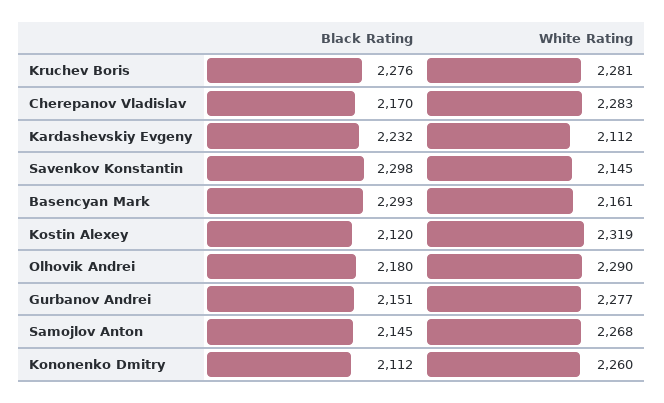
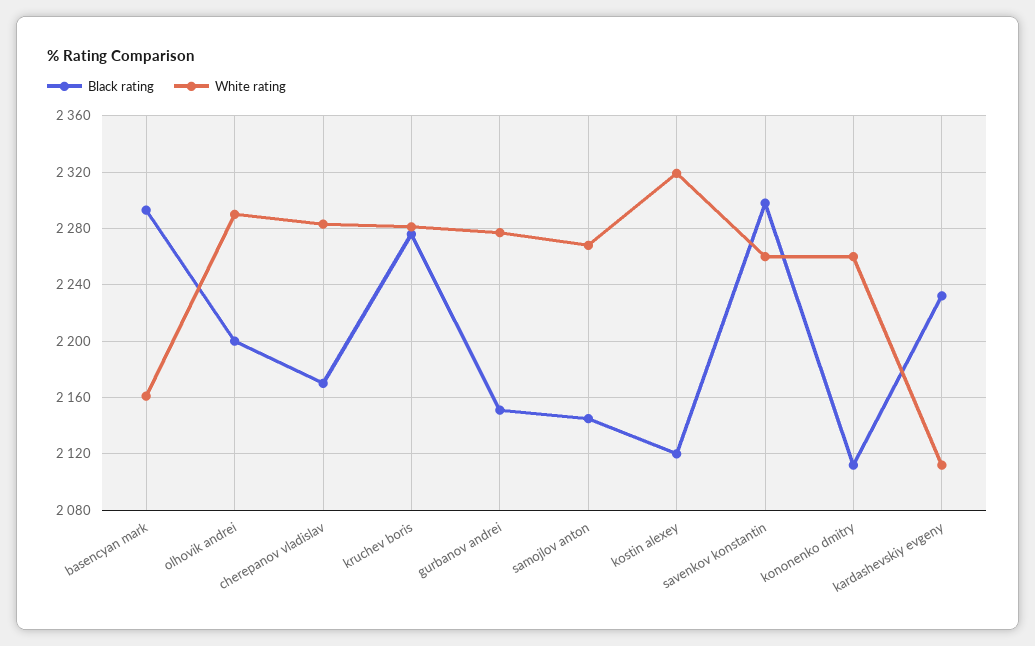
  {
    "Black Rating": {
      "Kruchev Boris": 2276,
      "Cherepanov Vladislav": 2170,
      "Kardashevskiy Evgeny": 2232,
      "Savenkov Konstantin": 2298,
      "Basencyan Mark": 2293,
      "Kostin Alexey": 2120,
-     "Olhovik Andrei": 2180,
+     "Olhovik Andrei": 2200,
      "Gurbanov Andrei": 2151,
      "Samojlov Anton": 2145,
      "Kononenko Dmitry": 2112
    },
    "White Rating": {
      "Kruchev Boris": 2281,
      "Cherepanov Vladislav": 2283,
      "Kardashevskiy Evgeny": 2112,
-     "Savenkov Konstantin": 2145,
+     "Savenkov Konstantin": 2260,
      "Basencyan Mark": 2161,
      "Kostin Alexey": 2319,
      "Olhovik Andrei": 2290,
      "Gurbanov Andrei": 2277,
      "Samojlov Anton": 2268,
      "Kononenko Dmitry": 2260
    }
  }

